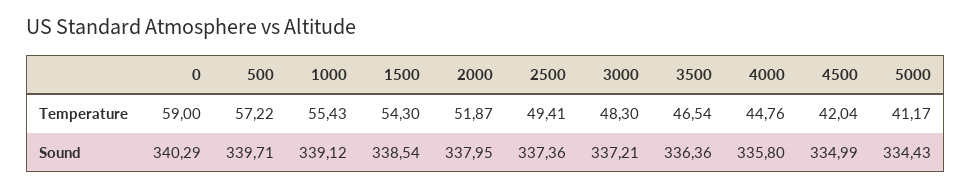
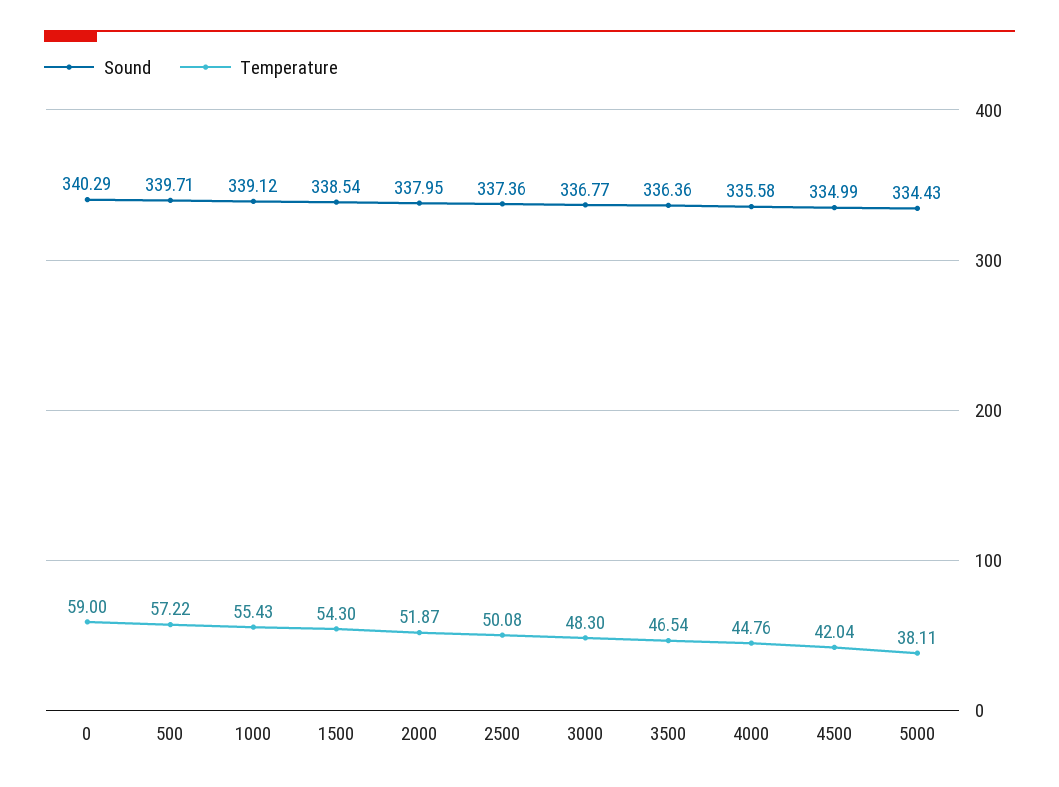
  {
    "Temperature": {
      "0": 59,
      "500": 57.22,
      "1000": 55.43,
      "1500": 54.3,
      "2000": 51.87,
-     "2500": 49.41,
+     "2500": 50.08,
      "3000": 48.3,
      "3500": 46.54,
      "4000": 44.76,
      "4500": 42.04,
-     "5000": 41.17
+     "5000": 38.11
    },
    "Sound": {
      "0": 340.29,
      "500": 339.71,
      "1000": 339.12,
      "1500": 338.54,
      "2000": 337.95,
      "2500": 337.36,
-     "3000": 337.21,
+     "3000": 336.77,
      "3500": 336.36,
-     "4000": 335.8,
+     "4000": 335.58,
      "4500": 334.99,
      "5000": 334.43
    }
  }

